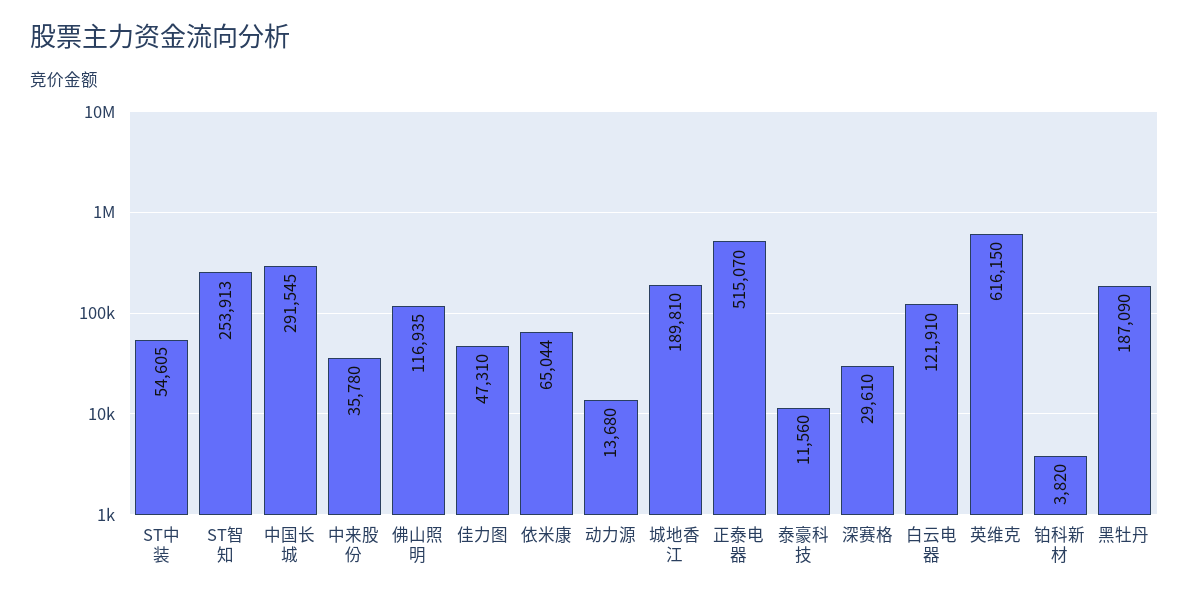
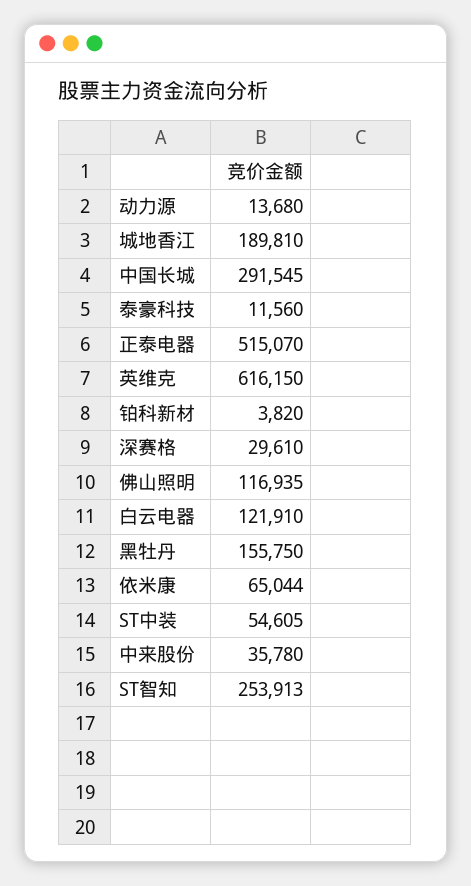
  {
    "ST中装": 54605,
    "ST智知": 253913,
    "中国长城": 291545,
    "中来股份": 35780,
    "佛山照明": 116935,
-   "佳力图": 47310,
    "依米康": 65044,
    "动力源": 13680,
    "城地香江": 189810,
    "正泰电器": 515070,
    "泰豪科技": 11560,
    "深赛格": 29610,
    "白云电器": 121910,
    "英维克": 616150,
    "铂科新材": 3820,
-   "黑牡丹": 187090
+   "黑牡丹": 155750
  }

